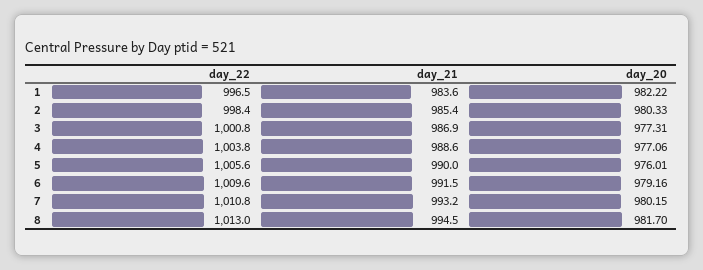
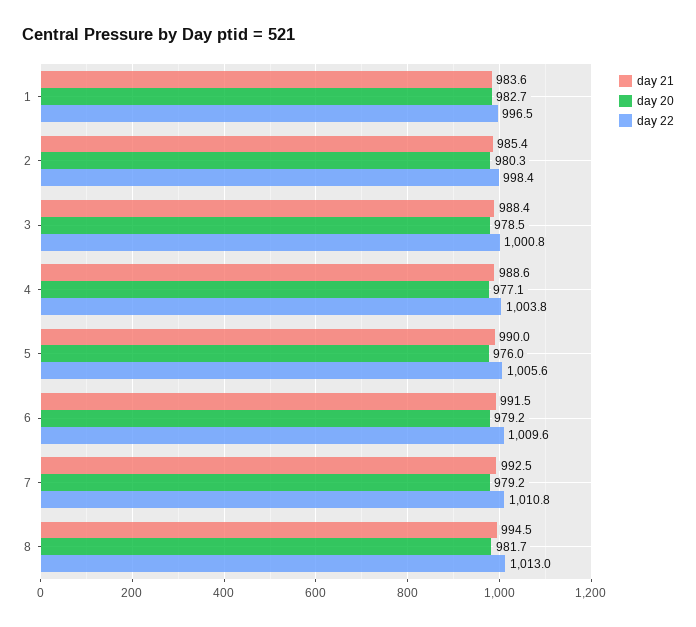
  {
    "day_22": {
      "1": 996.5,
      "2": 998.4,
      "3": 1000.8,
      "4": 1003.8,
      "5": 1005.6,
      "6": 1009.6,
      "7": 1010.8,
      "8": 1013
    },
    "day_21": {
      "1": 983.6,
      "2": 985.4,
-     "3": 986.9,
+     "3": 988.4,
      "4": 988.6,
      "5": 990,
      "6": 991.5,
-     "7": 993.2,
+     "7": 992.5,
      "8": 994.5
    },
    "day_20": {
-     "1": 982.22,
+     "1": 982.7,
      "2": 980.33,
-     "3": 977.31,
+     "3": 978.5,
      "4": 977.06,
      "5": 976.01,
      "6": 979.16,
-     "7": 980.15,
+     "7": 979.2,
      "8": 981.7
    }
  }

